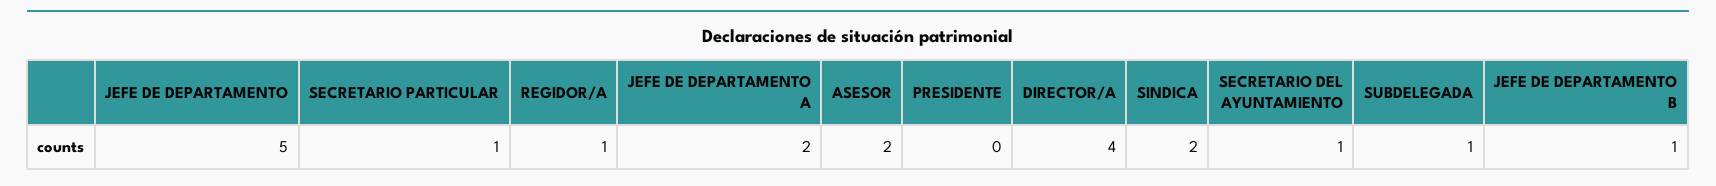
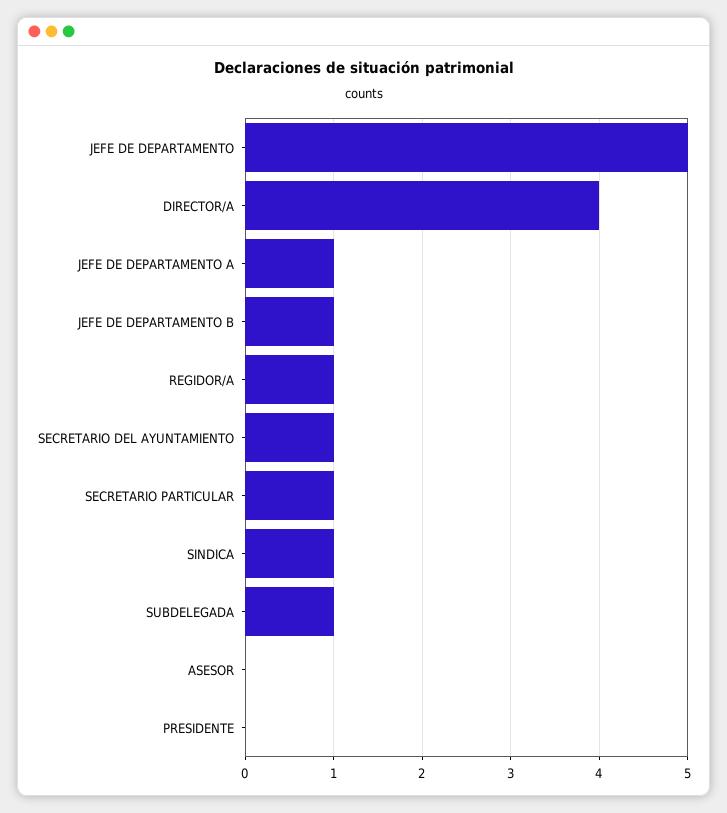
  {
    "JEFE DE DEPARTAMENTO": 5,
    "SECRETARIO PARTICULAR": 1,
    "REGIDOR/A": 1,
-   "JEFE DE DEPARTAMENTO A": 2,
+   "JEFE DE DEPARTAMENTO A": 1,
-   "ASESOR": 2,
+   "ASESOR": 0,
    "PRESIDENTE": 0,
    "DIRECTOR/A": 4,
-   "SINDICA": 2,
+   "SINDICA": 1,
    "SECRETARIO DEL AYUNTAMIENTO": 1,
    "SUBDELEGADA": 1,
    "JEFE DE DEPARTAMENTO B": 1
  }

